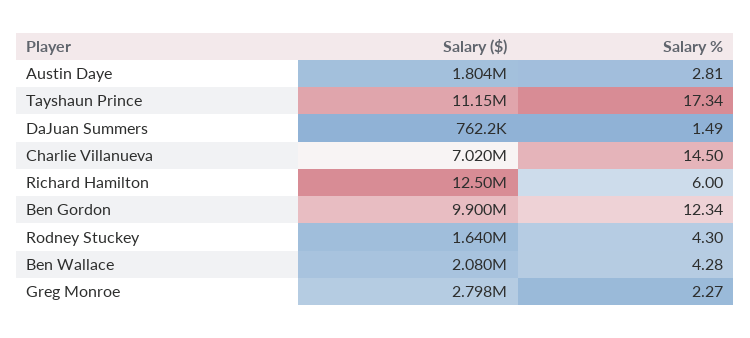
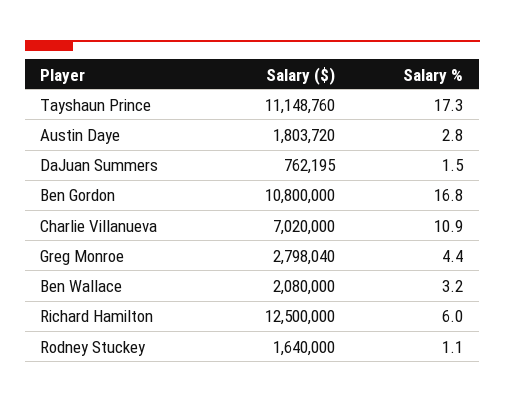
  {
    "Salary ($)": {
      "Austin Daye": 1803720,
      "Tayshaun Prince": 11148760,
      "DaJuan Summers": 762195,
      "Charlie Villanueva": 7020000,
      "Richard Hamilton": 12500000,
-     "Ben Gordon": 9900000,
+     "Ben Gordon": 10800000,
      "Rodney Stuckey": 1640000,
      "Ben Wallace": 2080000,
      "Greg Monroe": 2798040
    },
    "Salary %": {
      "Austin Daye": 2.81,
      "Tayshaun Prince": 17.34,
      "DaJuan Summers": 1.49,
-     "Charlie Villanueva": 14.5,
+     "Charlie Villanueva": 10.9,
      "Richard Hamilton": 6,
-     "Ben Gordon": 12.34,
+     "Ben Gordon": 16.8,
-     "Rodney Stuckey": 4.3,
+     "Rodney Stuckey": 1.1,
-     "Ben Wallace": 4.28,
+     "Ben Wallace": 3.2,
-     "Greg Monroe": 2.27
+     "Greg Monroe": 4.4
    }
  }

